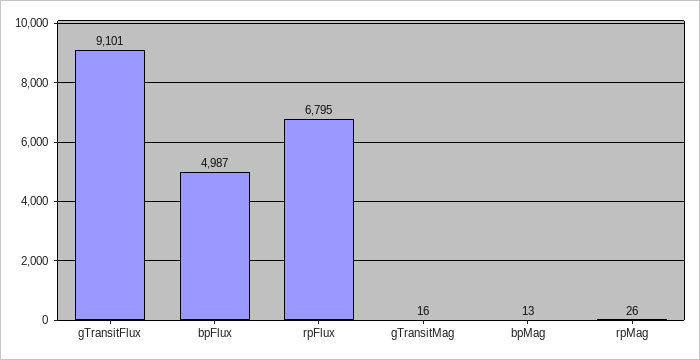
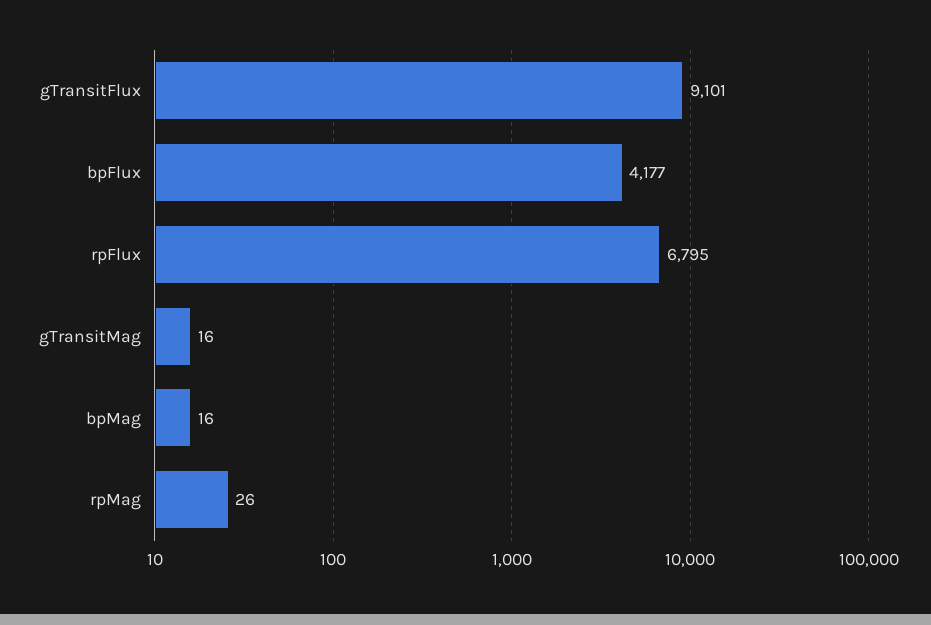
  {
    "gTransitFlux": 9101,
-   "bpFlux": 4987,
+   "bpFlux": 4177,
    "rpFlux": 6795,
    "gTransitMag": 16,
-   "bpMag": 13,
+   "bpMag": 16,
    "rpMag": 26
  }

